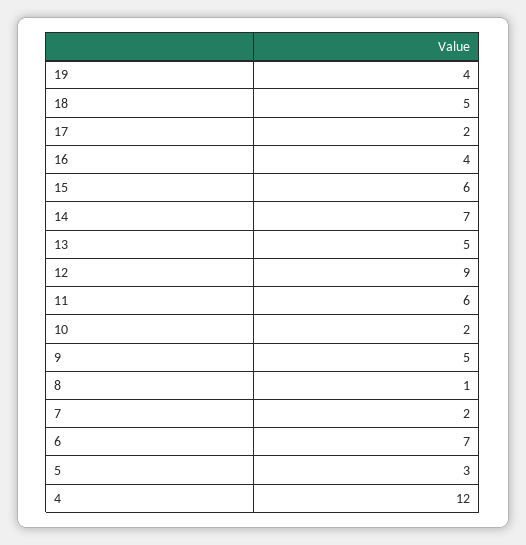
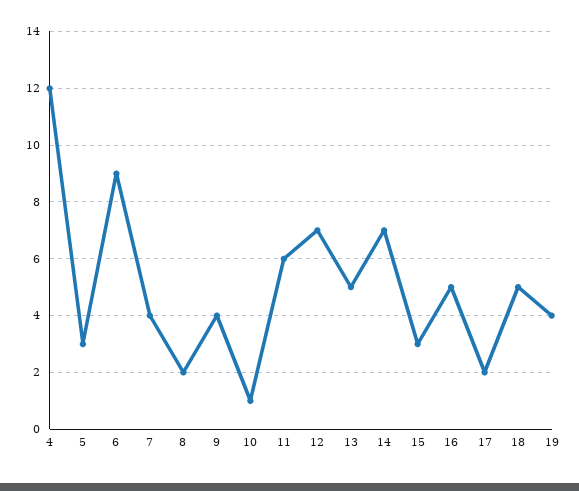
  {
    "19": 4,
    "18": 5,
    "17": 2,
-   "16": 4,
+   "16": 5,
-   "15": 6,
+   "15": 3,
    "14": 7,
    "13": 5,
-   "12": 9,
+   "12": 7,
    "11": 6,
-   "10": 2,
+   "10": 1,
-   "9": 5,
+   "9": 4,
-   "8": 1,
+   "8": 2,
-   "7": 2,
+   "7": 4,
-   "6": 7,
+   "6": 9,
    "5": 3,
    "4": 12
  }

